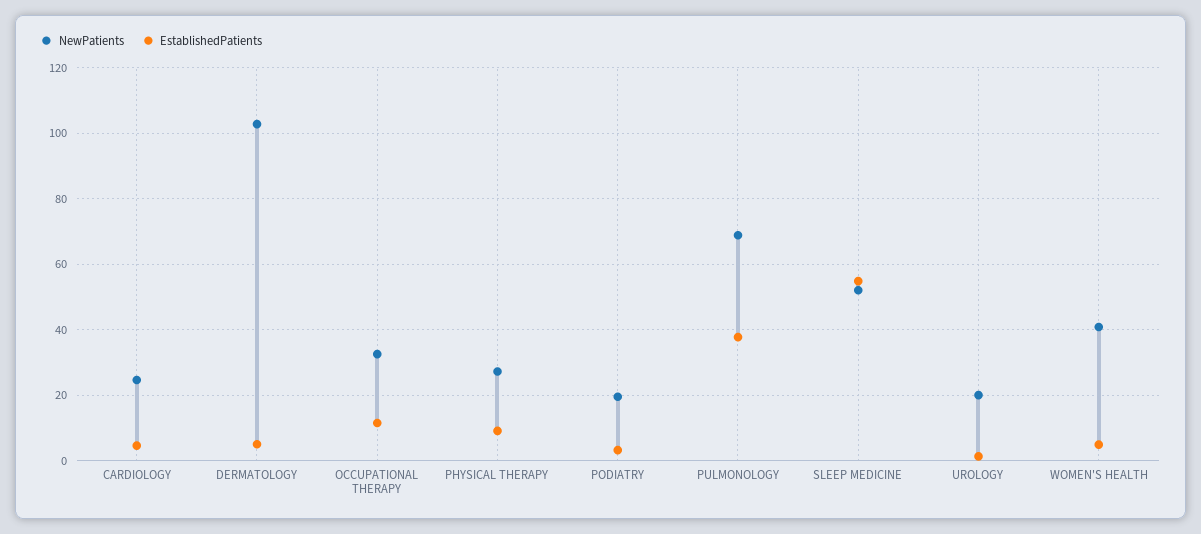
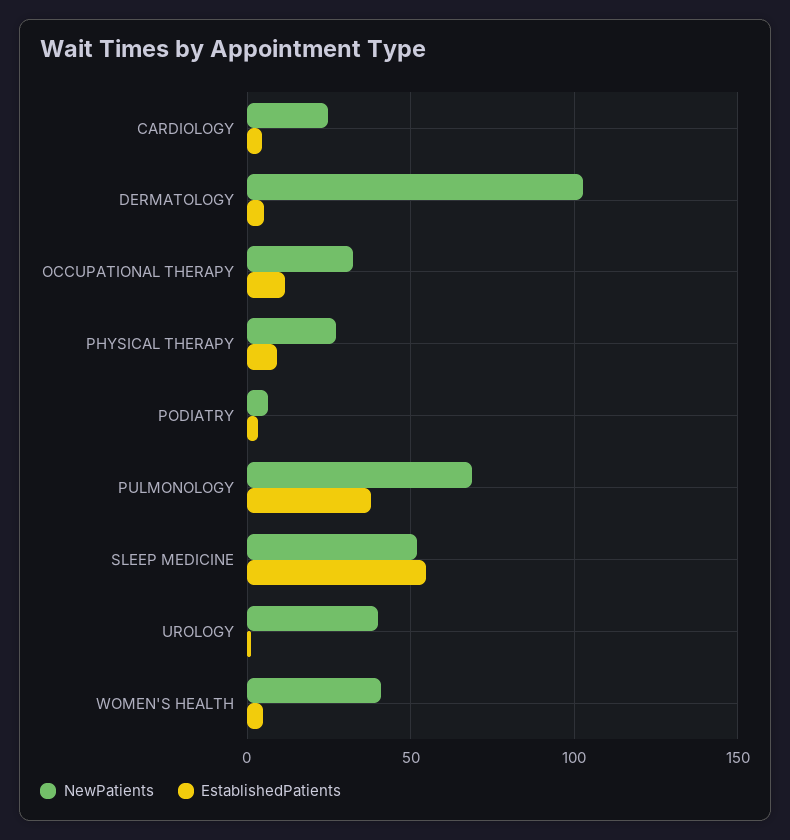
  {
    "NewPatients": {
      "CARDIOLOGY": 24,
      "DERMATOLOGY": 102,
      "OCCUPATIONAL THERAPY": 32,
      "PHYSICAL THERAPY": 28,
-     "PODIATRY": 20,
+     "PODIATRY": 5,
      "PULMONOLOGY": 68,
      "SLEEP MEDICINE": 52,
-     "UROLOGY": 20,
+     "UROLOGY": 40,
      "WOMEN'S HEALTH": 40
    },
    "EstablishedPatients": {
      "CARDIOLOGY": 4,
      "DERMATOLOGY": 6,
      "OCCUPATIONAL THERAPY": 12,
      "PHYSICAL THERAPY": 10,
      "PODIATRY": 4,
      "PULMONOLOGY": 38,
      "SLEEP MEDICINE": 54,
      "UROLOGY": 2,
      "WOMEN'S HEALTH": 4
    }
  }

